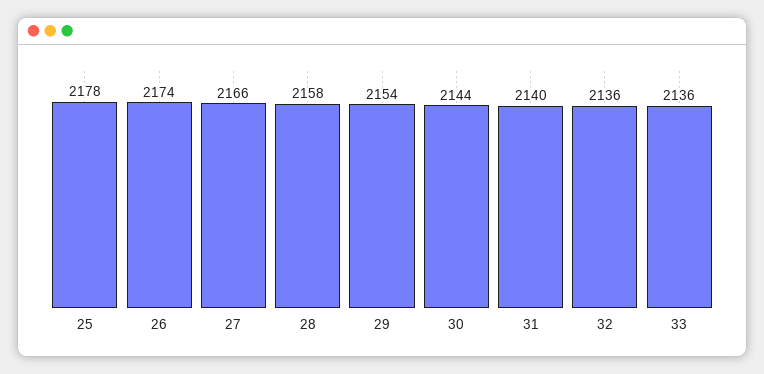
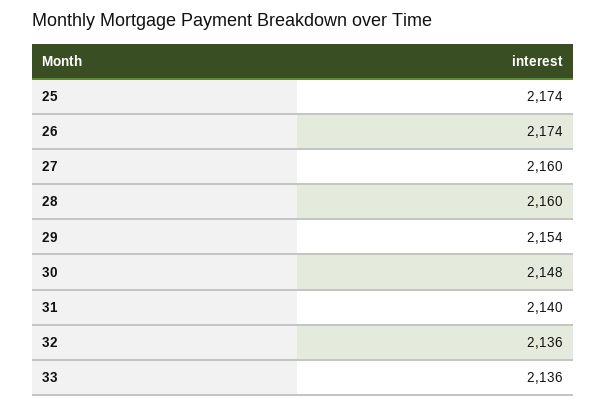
  {
-   "25": 2178,
+   "25": 2174,
    "26": 2174,
-   "27": 2166,
+   "27": 2160,
-   "28": 2158,
+   "28": 2160,
    "29": 2154,
-   "30": 2144,
+   "30": 2148,
    "31": 2140,
    "32": 2136,
    "33": 2136
  }

